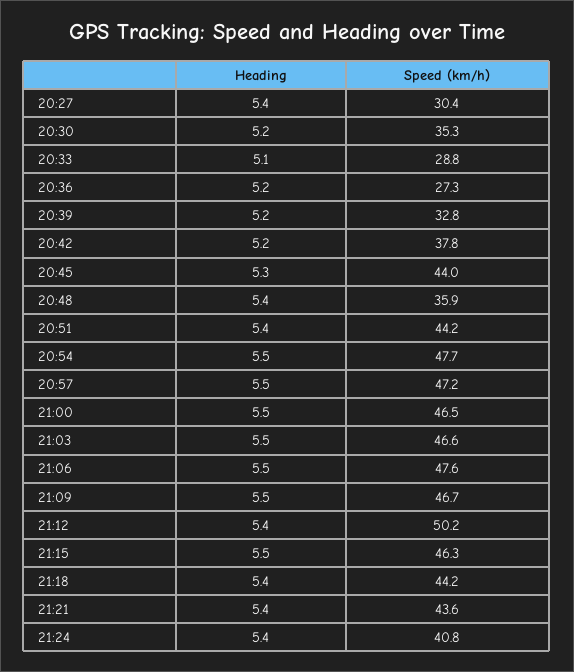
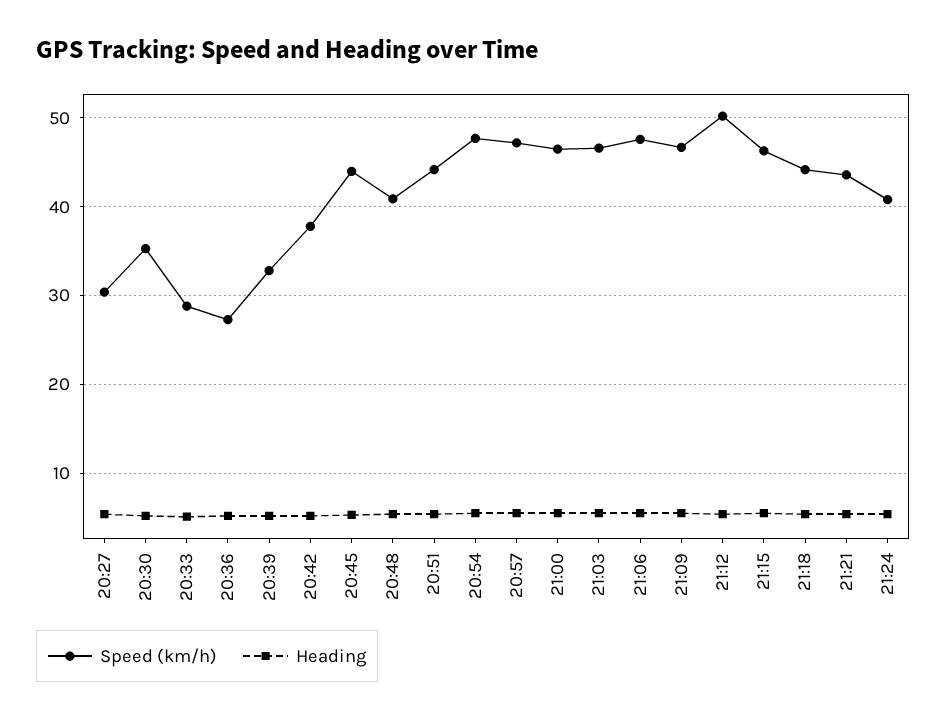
  {
    "Heading": {
      "20:27": 5.4,
      "20:30": 5.2,
      "20:33": 5.1,
      "20:36": 5.2,
      "20:39": 5.2,
      "20:42": 5.2,
      "20:45": 5.3,
      "20:48": 5.4,
      "20:51": 5.4,
      "20:54": 5.5,
      "20:57": 5.5,
      "21:00": 5.5,
      "21:03": 5.5,
      "21:06": 5.5,
      "21:09": 5.5,
      "21:12": 5.4,
      "21:15": 5.5,
      "21:18": 5.4,
      "21:21": 5.4,
      "21:24": 5.4
    },
    "Speed (km/h)": {
      "20:27": 30.4,
      "20:30": 35.3,
      "20:33": 28.8,
      "20:36": 27.3,
      "20:39": 32.8,
      "20:42": 37.8,
      "20:45": 44,
-     "20:48": 35.9,
+     "20:48": 41,
      "20:51": 44.2,
      "20:54": 47.7,
      "20:57": 47.2,
      "21:00": 46.5,
      "21:03": 46.6,
      "21:06": 47.6,
      "21:09": 46.7,
      "21:12": 50.2,
      "21:15": 46.3,
      "21:18": 44.2,
      "21:21": 43.6,
      "21:24": 40.8
    }
  }

